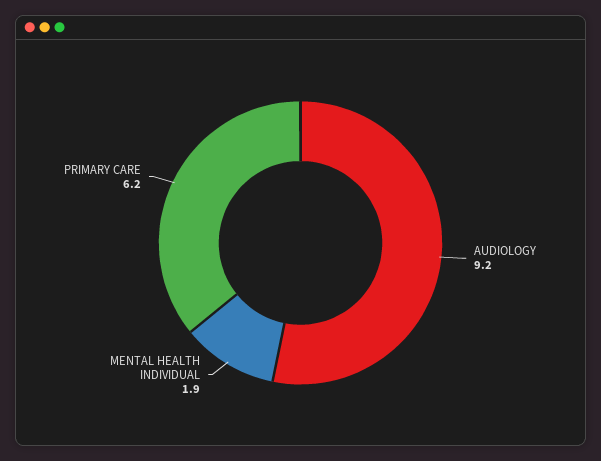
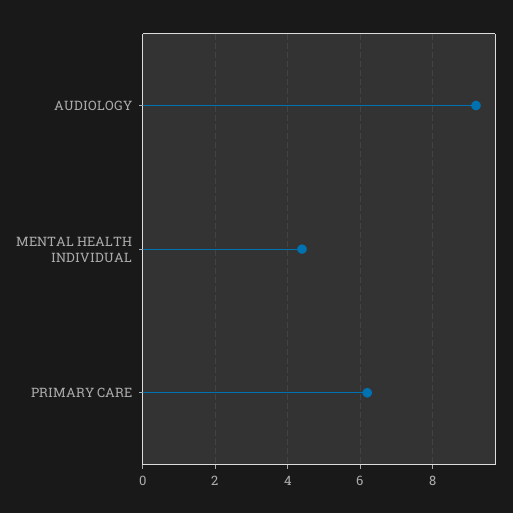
  {
    "AUDIOLOGY": 9.2,
-   "MENTAL HEALTH INDIVIDUAL": 1.9,
+   "MENTAL HEALTH INDIVIDUAL": 4.5,
    "PRIMARY CARE": 6.2
  }

